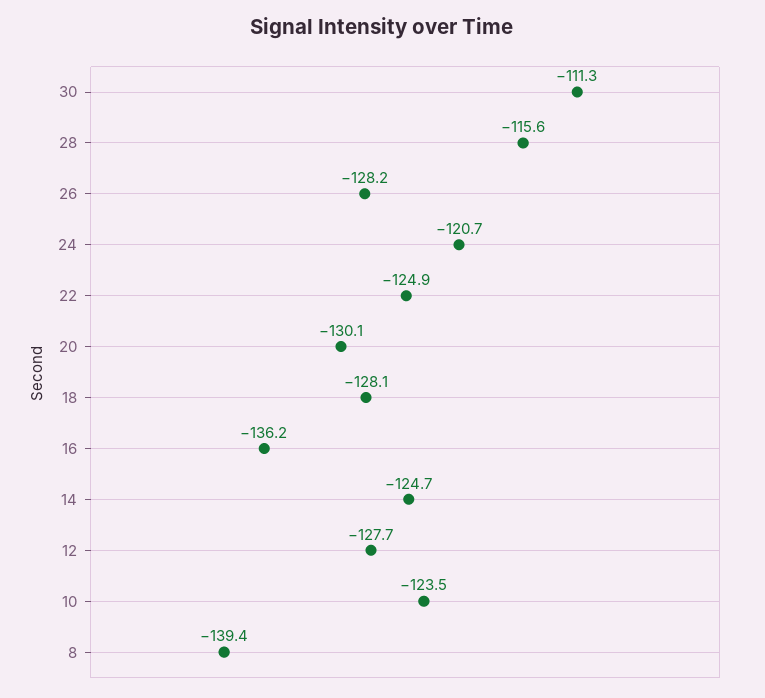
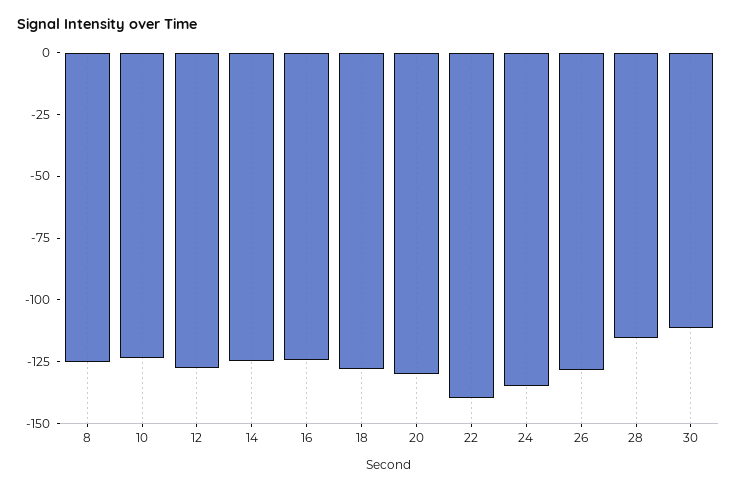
  {
    "30": -111.3,
    "28": -115.6,
    "26": -128.2,
-   "24": -120.7,
+   "24": -135,
-   "22": -124.9,
+   "22": -140,
    "20": -130.1,
    "18": -128.1,
-   "16": -136.2,
+   "16": -125,
    "14": -124.7,
    "12": -127.7,
    "10": -123.5,
-   "8": -139.4
+   "8": -125
  }

